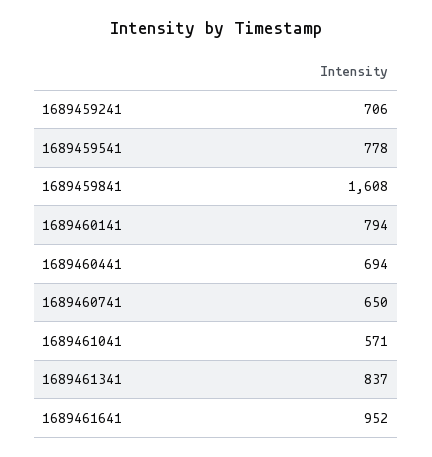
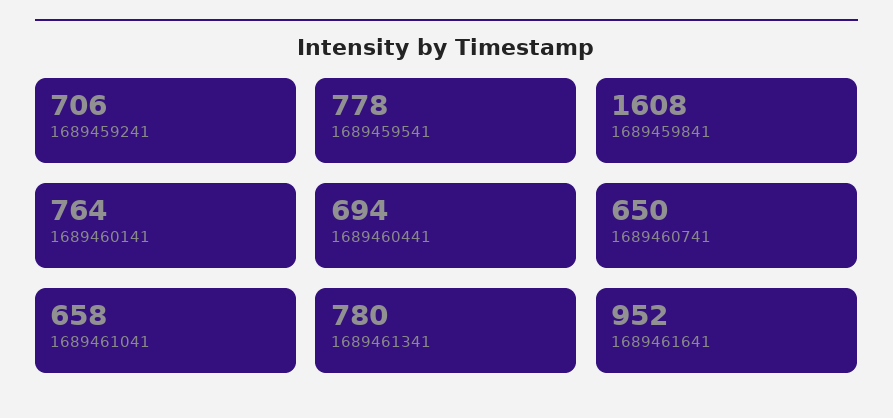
  {
    "1689459241": 706,
    "1689459541": 778,
    "1689459841": 1608,
-   "1689460141": 794,
+   "1689460141": 764,
    "1689460441": 694,
    "1689460741": 650,
-   "1689461041": 571,
+   "1689461041": 658,
-   "1689461341": 837,
+   "1689461341": 780,
    "1689461641": 952
  }

